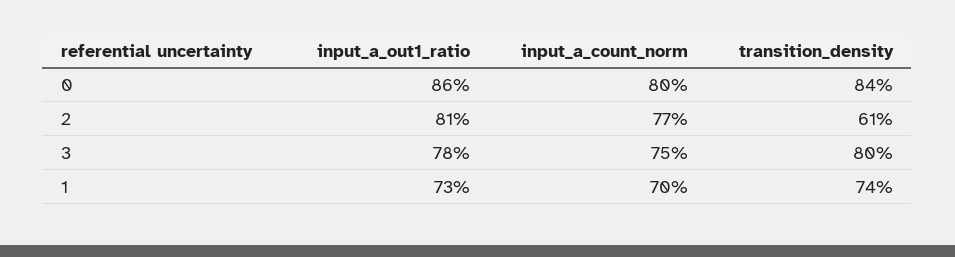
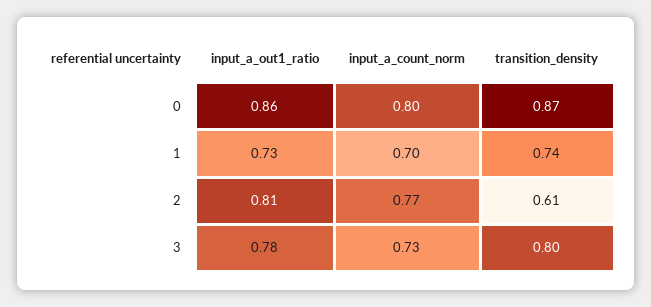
  {
    "input_a_out1_ratio": {
      "0": 0.86,
      "2": 0.81,
      "3": 0.78,
      "1": 0.73
    },
    "input_a_count_norm": {
      "0": 0.8,
      "2": 0.77,
-     "3": 0.75,
+     "3": 0.73,
      "1": 0.7
    },
    "transition_density": {
-     "0": 0.84,
+     "0": 0.87,
      "2": 0.61,
      "3": 0.8,
      "1": 0.74
    }
  }

